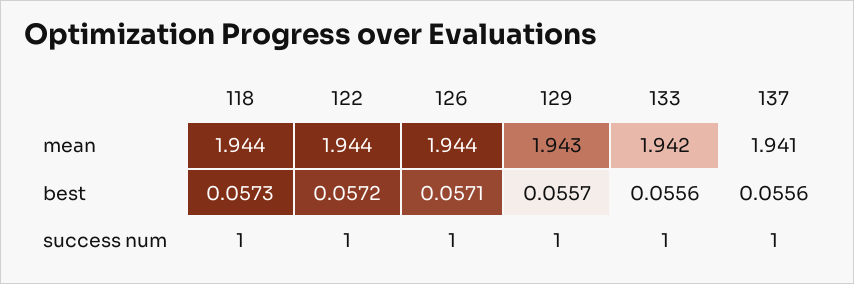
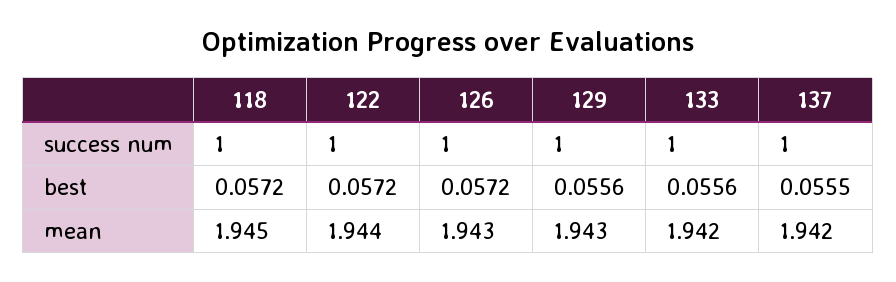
  {
    "118": {
-     "mean": 1.944,
+     "mean": 1.945,
-     "best": 0.0573,
+     "best": 0.0572,
      "success num": 1
    },
    "122": {
      "mean": 1.944,
      "best": 0.0572,
      "success num": 1
    },
    "126": {
-     "mean": 1.944,
+     "mean": 1.943,
-     "best": 0.0571,
+     "best": 0.0572,
      "success num": 1
    },
    "129": {
      "mean": 1.943,
-     "best": 0.0557,
+     "best": 0.0556,
      "success num": 1
    },
    "133": {
      "mean": 1.942,
      "best": 0.0556,
      "success num": 1
    },
    "137": {
-     "mean": 1.941,
+     "mean": 1.942,
-     "best": 0.0556,
+     "best": 0.0555,
      "success num": 1
    }
  }

